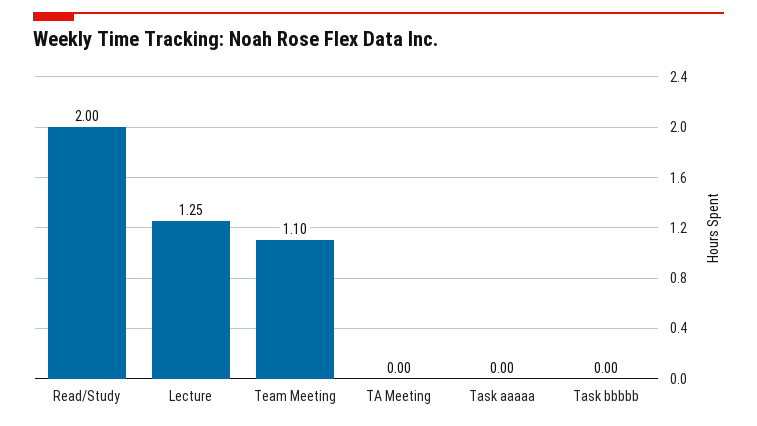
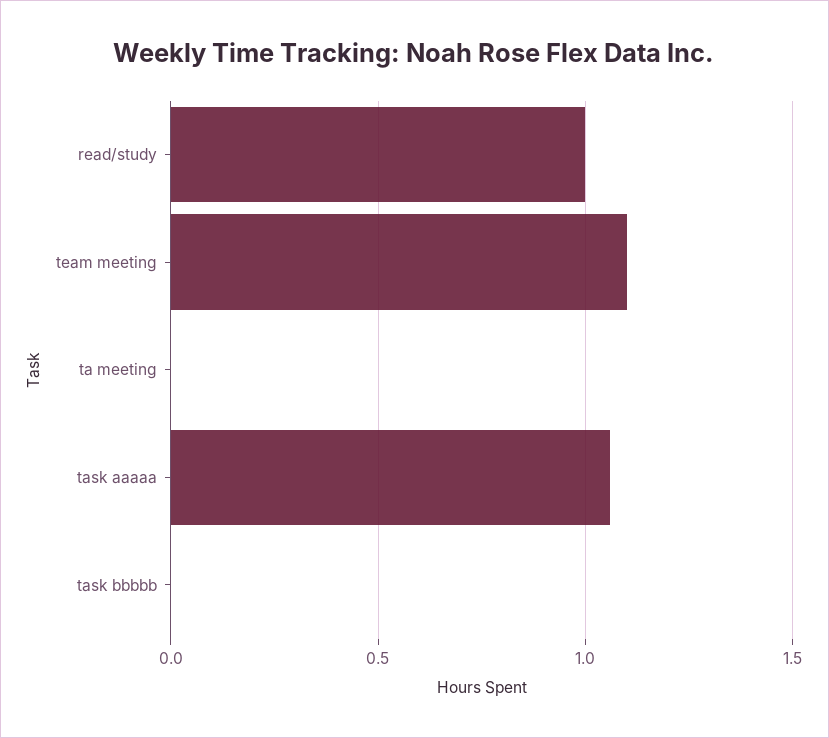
  {
-   "Read/Study": 2,
+   "Read/Study": 1,
-   "Lecture": 1.25,
    "Team Meeting": 1.1,
    "TA Meeting": 0,
-   "Task aaaaa": 0,
+   "Task aaaaa": 1.05,
    "Task bbbbb": 0
  }

